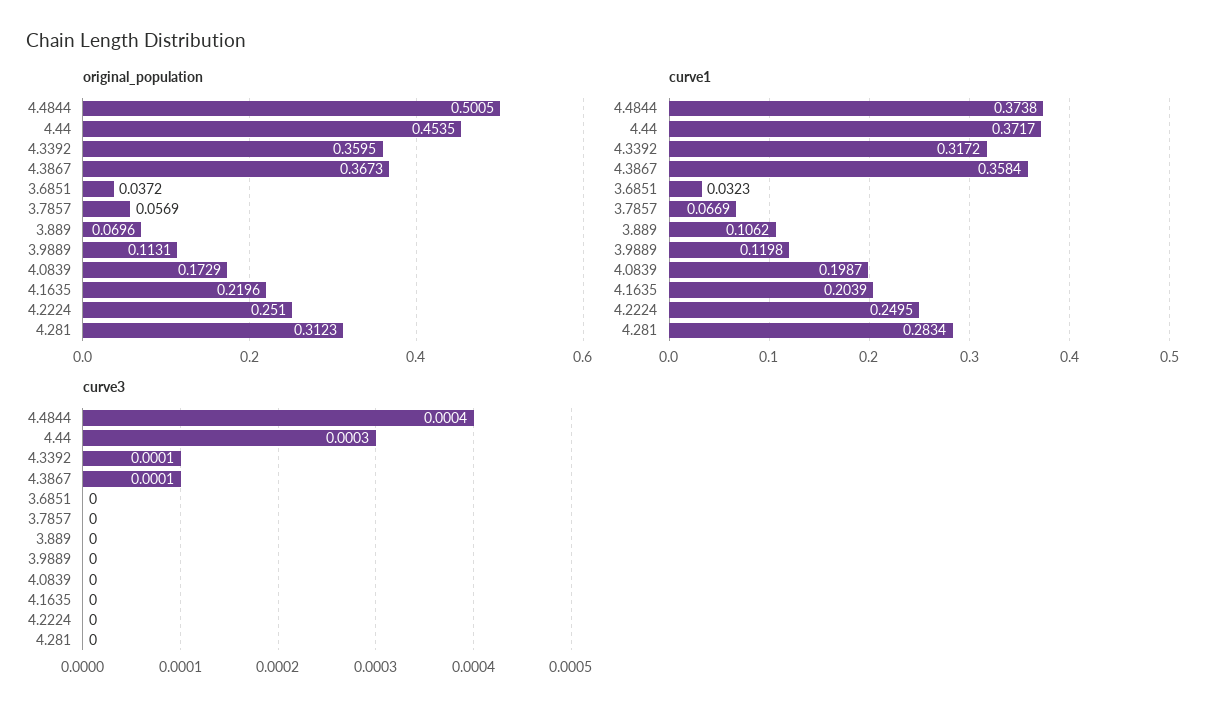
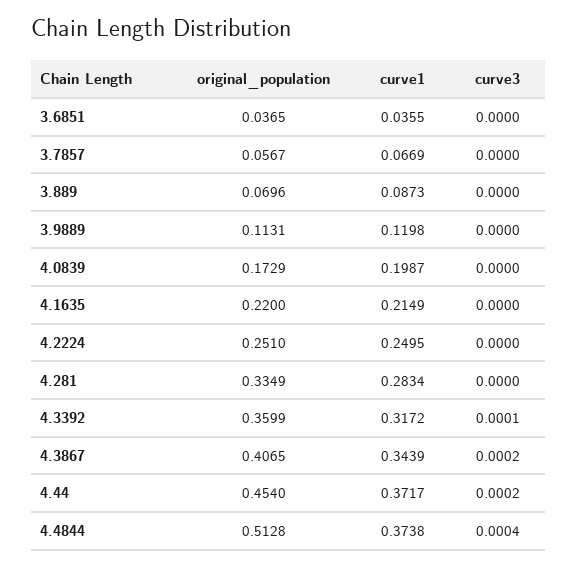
  {
    "original_population": {
-     "4.4844": 0.5005,
+     "4.4844": 0.5128,
-     "4.44": 0.4535,
+     "4.44": 0.454,
-     "4.3392": 0.3595,
+     "4.3392": 0.3599,
-     "4.3867": 0.3673,
+     "4.3867": 0.4065,
-     "3.6851": 0.0372,
+     "3.6851": 0.0365,
-     "3.7857": 0.0569,
+     "3.7857": 0.0567,
      "3.889": 0.0696,
      "3.9889": 0.1131,
      "4.0839": 0.1729,
-     "4.1635": 0.2196,
+     "4.1635": 0.22,
      "4.2224": 0.251,
-     "4.281": 0.3123
+     "4.281": 0.3349
    },
    "curve1": {
      "4.4844": 0.3738,
      "4.44": 0.3717,
      "4.3392": 0.3172,
-     "4.3867": 0.3584,
+     "4.3867": 0.3439,
-     "3.6851": 0.0323,
+     "3.6851": 0.0355,
      "3.7857": 0.0669,
-     "3.889": 0.1062,
+     "3.889": 0.0873,
      "3.9889": 0.1198,
      "4.0839": 0.1987,
-     "4.1635": 0.2039,
+     "4.1635": 0.2149,
      "4.2224": 0.2495,
      "4.281": 0.2834
    },
    "curve3": {
      "4.4844": 0.0004,
-     "4.44": 0.0003,
+     "4.44": 0.0002,
      "4.3392": 0.0001,
-     "4.3867": 0.0001,
+     "4.3867": 0.0002,
      "3.6851": 0,
      "3.7857": 0,
      "3.889": 0,
      "3.9889": 0,
      "4.0839": 0,
      "4.1635": 0,
      "4.2224": 0,
      "4.281": 0
    }
  }

